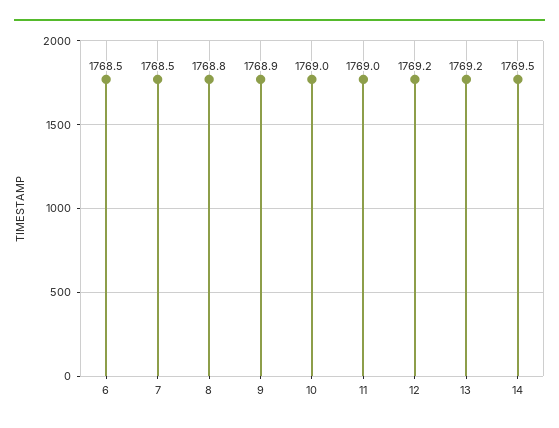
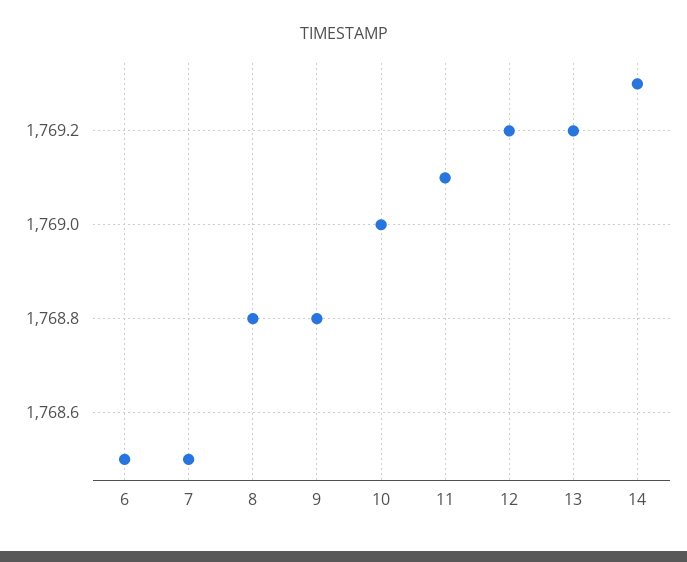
  {
    "6": 1768.5,
    "7": 1768.5,
    "8": 1768.8,
-   "9": 1768.9,
+   "9": 1768.8,
    "10": 1769,
-   "11": 1769,
+   "11": 1769.1,
    "12": 1769.2,
    "13": 1769.2,
-   "14": 1769.5
+   "14": 1769.3
  }

